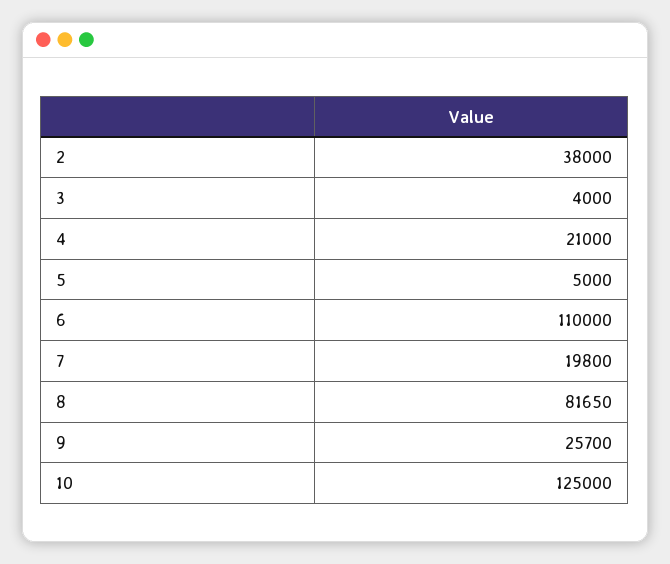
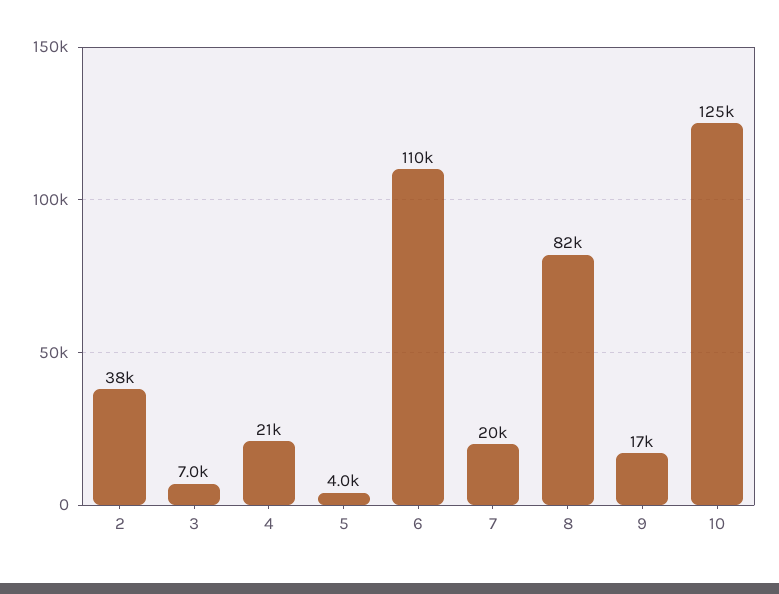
  {
    "2": 38000,
-   "3": 4000,
+   "3": 7000,
    "4": 21000,
-   "5": 5000,
+   "5": 4000,
    "6": 110000,
    "7": 19800,
    "8": 81650,
-   "9": 25700,
+   "9": 17000,
    "10": 125000
  }

